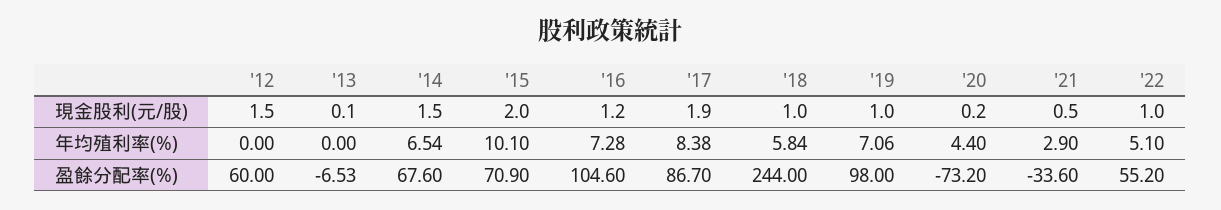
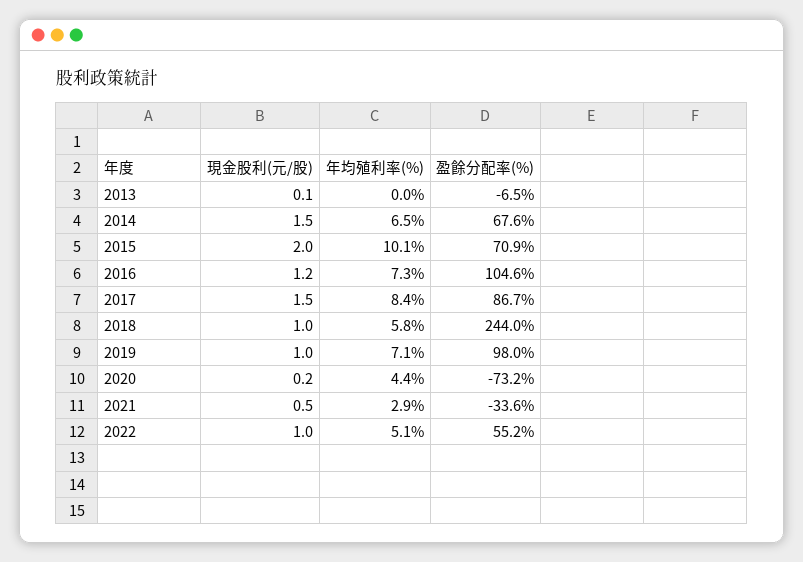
  {
-   "'12": {
-     "現金股利(元/股)": 1.5,
-     "年均殖利率(%)": 0,
-     "盈餘分配率(%)": 60
-   },
    "'13": {
      "現金股利(元/股)": 0.1,
      "年均殖利率(%)": 0,
      "盈餘分配率(%)": -6.53
    },
    "'14": {
      "現金股利(元/股)": 1.5,
      "年均殖利率(%)": 6.54,
      "盈餘分配率(%)": 67.6
    },
    "'15": {
      "現金股利(元/股)": 2,
      "年均殖利率(%)": 10.1,
      "盈餘分配率(%)": 70.9
    },
    "'16": {
      "現金股利(元/股)": 1.2,
      "年均殖利率(%)": 7.28,
      "盈餘分配率(%)": 104.6
    },
    "'17": {
-     "現金股利(元/股)": 1.9,
+     "現金股利(元/股)": 1.5,
      "年均殖利率(%)": 8.38,
      "盈餘分配率(%)": 86.7
    },
    "'18": {
      "現金股利(元/股)": 1,
      "年均殖利率(%)": 5.84,
      "盈餘分配率(%)": 244
    },
    "'19": {
      "現金股利(元/股)": 1,
      "年均殖利率(%)": 7.06,
      "盈餘分配率(%)": 98
    },
    "'20": {
      "現金股利(元/股)": 0.2,
      "年均殖利率(%)": 4.4,
      "盈餘分配率(%)": -73.2
    },
    "'21": {
      "現金股利(元/股)": 0.5,
      "年均殖利率(%)": 2.9,
      "盈餘分配率(%)": -33.6
    },
    "'22": {
      "現金股利(元/股)": 1,
      "年均殖利率(%)": 5.1,
      "盈餘分配率(%)": 55.2
    }
  }

